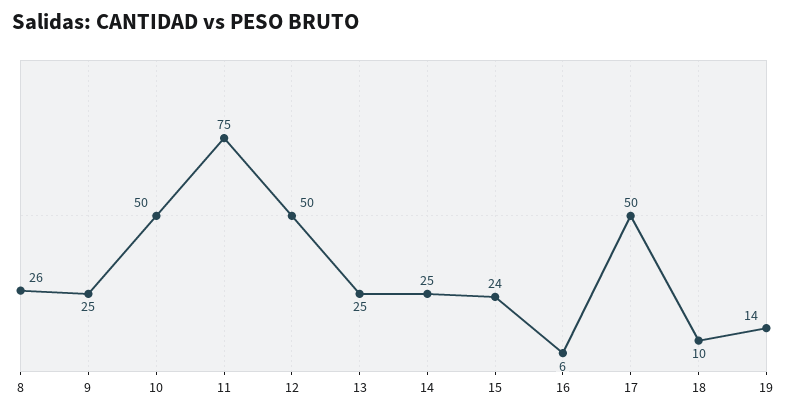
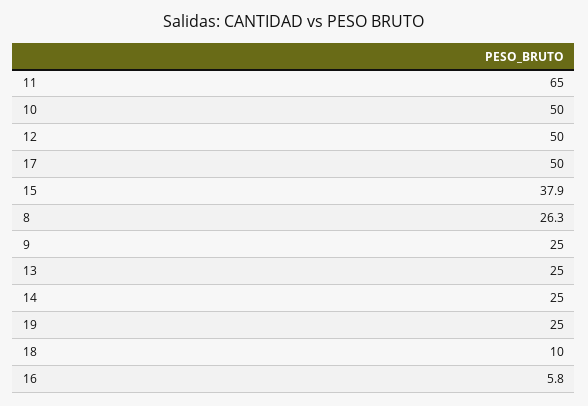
  {
    "8": 26.3,
    "9": 25,
    "10": 50,
-   "11": 75,
+   "11": 65,
    "12": 50,
    "13": 25,
    "14": 25,
-   "15": 24,
+   "15": 37.9,
    "16": 5.8,
    "17": 50,
    "18": 10,
-   "19": 14
+   "19": 25
  }

